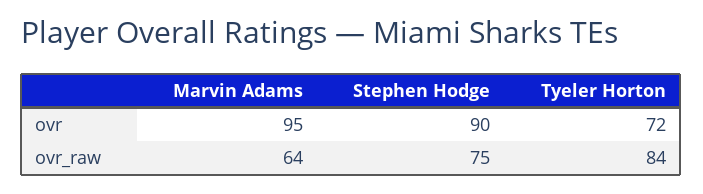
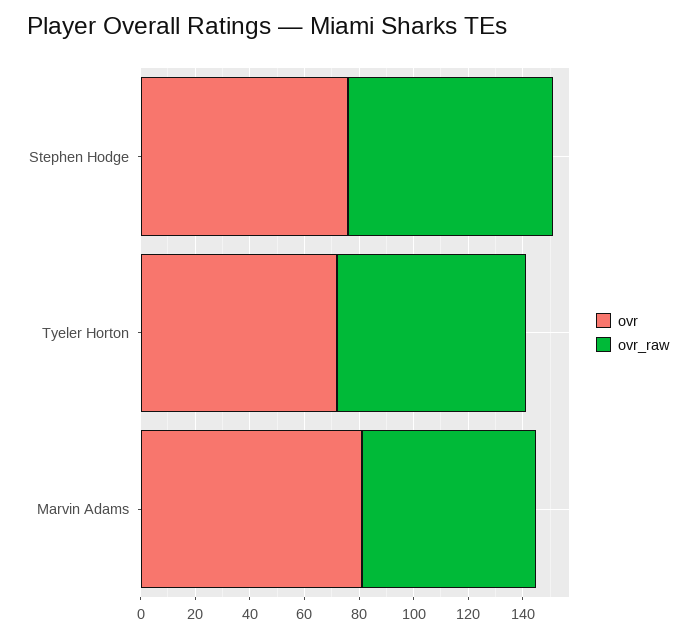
  {
    "ovr": {
-     "Marvin Adams": 95,
+     "Marvin Adams": 80,
-     "Stephen Hodge": 90,
+     "Stephen Hodge": 75,
      "Tyeler Horton": 72
    },
    "ovr_raw": {
      "Marvin Adams": 64,
      "Stephen Hodge": 75,
-     "Tyeler Horton": 84
+     "Tyeler Horton": 70
    }
  }

